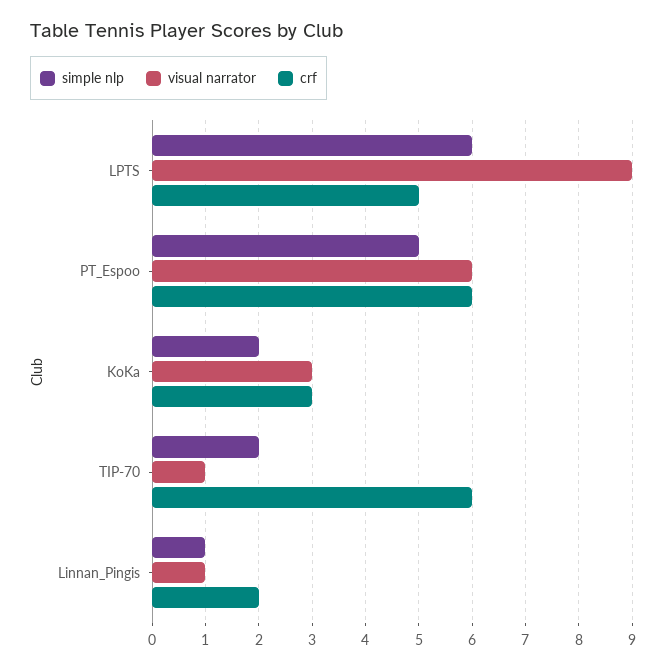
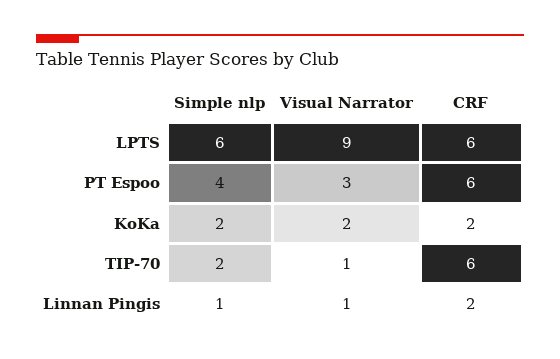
  {
    "simple nlp": {
      "LPTS": 6,
-     "PT_Espoo": 5,
+     "PT_Espoo": 4,
      "KoKa": 2,
      "TIP-70": 2,
      "Linnan_Pingis": 1
    },
    "visual narrator": {
      "LPTS": 9,
-     "PT_Espoo": 6,
+     "PT_Espoo": 3,
-     "KoKa": 3,
+     "KoKa": 2,
      "TIP-70": 1,
      "Linnan_Pingis": 1
    },
    "crf": {
-     "LPTS": 5,
+     "LPTS": 6,
      "PT_Espoo": 6,
-     "KoKa": 3,
+     "KoKa": 2,
      "TIP-70": 6,
      "Linnan_Pingis": 2
    }
  }

